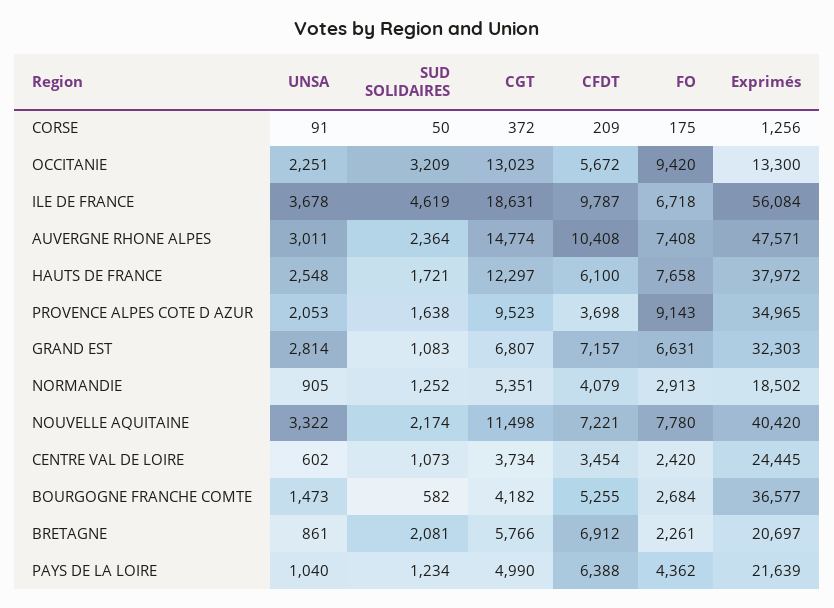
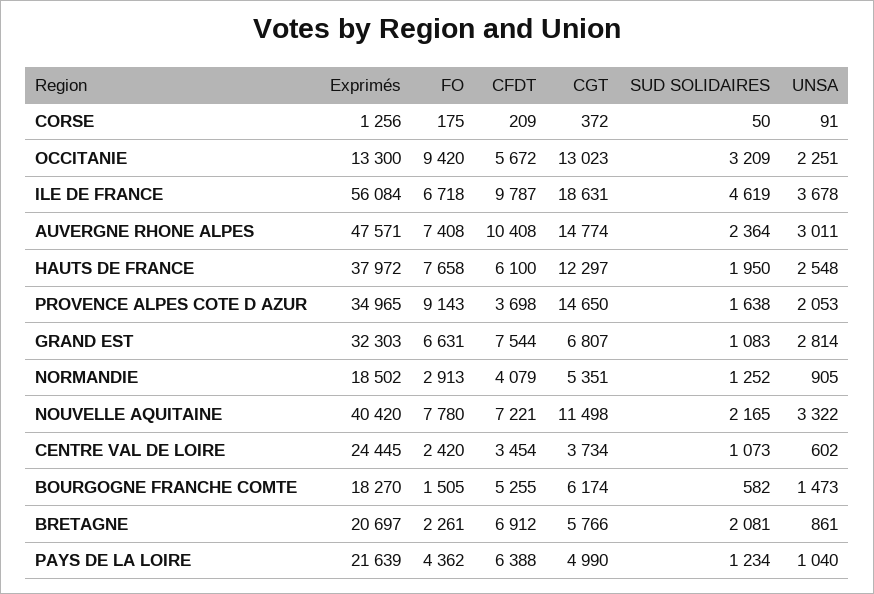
  {
    "UNSA": {
      "CORSE": 91,
      "OCCITANIE": 2251,
      "ILE DE FRANCE": 3678,
      "AUVERGNE RHONE ALPES": 3011,
      "HAUTS DE FRANCE": 2548,
      "PROVENCE ALPES COTE D AZUR": 2053,
      "GRAND EST": 2814,
      "NORMANDIE": 905,
      "NOUVELLE AQUITAINE": 3322,
      "CENTRE VAL DE LOIRE": 602,
      "BOURGOGNE FRANCHE COMTE": 1473,
      "BRETAGNE": 861,
      "PAYS DE LA LOIRE": 1040
    },
    "SUD SOLIDAIRES": {
      "CORSE": 50,
      "OCCITANIE": 3209,
      "ILE DE FRANCE": 4619,
      "AUVERGNE RHONE ALPES": 2364,
-     "HAUTS DE FRANCE": 1721,
+     "HAUTS DE FRANCE": 1950,
      "PROVENCE ALPES COTE D AZUR": 1638,
      "GRAND EST": 1083,
      "NORMANDIE": 1252,
-     "NOUVELLE AQUITAINE": 2174,
+     "NOUVELLE AQUITAINE": 2165,
      "CENTRE VAL DE LOIRE": 1073,
      "BOURGOGNE FRANCHE COMTE": 582,
      "BRETAGNE": 2081,
      "PAYS DE LA LOIRE": 1234
    },
    "CGT": {
      "CORSE": 372,
      "OCCITANIE": 13023,
      "ILE DE FRANCE": 18631,
      "AUVERGNE RHONE ALPES": 14774,
      "HAUTS DE FRANCE": 12297,
-     "PROVENCE ALPES COTE D AZUR": 9523,
+     "PROVENCE ALPES COTE D AZUR": 14650,
      "GRAND EST": 6807,
      "NORMANDIE": 5351,
      "NOUVELLE AQUITAINE": 11498,
      "CENTRE VAL DE LOIRE": 3734,
-     "BOURGOGNE FRANCHE COMTE": 4182,
+     "BOURGOGNE FRANCHE COMTE": 6174,
      "BRETAGNE": 5766,
      "PAYS DE LA LOIRE": 4990
    },
    "CFDT": {
      "CORSE": 209,
      "OCCITANIE": 5672,
      "ILE DE FRANCE": 9787,
      "AUVERGNE RHONE ALPES": 10408,
      "HAUTS DE FRANCE": 6100,
      "PROVENCE ALPES COTE D AZUR": 3698,
-     "GRAND EST": 7157,
+     "GRAND EST": 7544,
      "NORMANDIE": 4079,
      "NOUVELLE AQUITAINE": 7221,
      "CENTRE VAL DE LOIRE": 3454,
      "BOURGOGNE FRANCHE COMTE": 5255,
      "BRETAGNE": 6912,
      "PAYS DE LA LOIRE": 6388
    },
    "FO": {
      "CORSE": 175,
      "OCCITANIE": 9420,
      "ILE DE FRANCE": 6718,
      "AUVERGNE RHONE ALPES": 7408,
      "HAUTS DE FRANCE": 7658,
      "PROVENCE ALPES COTE D AZUR": 9143,
      "GRAND EST": 6631,
      "NORMANDIE": 2913,
      "NOUVELLE AQUITAINE": 7780,
      "CENTRE VAL DE LOIRE": 2420,
-     "BOURGOGNE FRANCHE COMTE": 2684,
+     "BOURGOGNE FRANCHE COMTE": 1505,
      "BRETAGNE": 2261,
      "PAYS DE LA LOIRE": 4362
    },
    "Exprimés": {
      "CORSE": 1256,
      "OCCITANIE": 13300,
      "ILE DE FRANCE": 56084,
      "AUVERGNE RHONE ALPES": 47571,
      "HAUTS DE FRANCE": 37972,
      "PROVENCE ALPES COTE D AZUR": 34965,
      "GRAND EST": 32303,
      "NORMANDIE": 18502,
      "NOUVELLE AQUITAINE": 40420,
      "CENTRE VAL DE LOIRE": 24445,
-     "BOURGOGNE FRANCHE COMTE": 36577,
+     "BOURGOGNE FRANCHE COMTE": 18270,
      "BRETAGNE": 20697,
      "PAYS DE LA LOIRE": 21639
    }
  }

